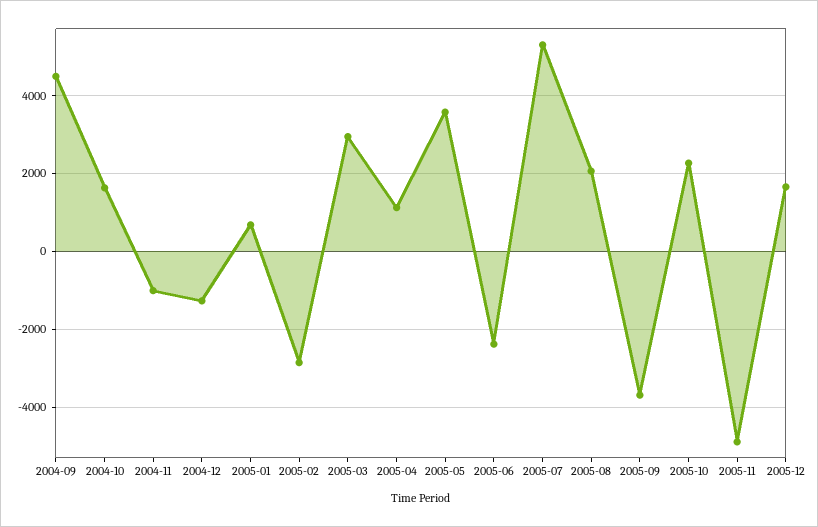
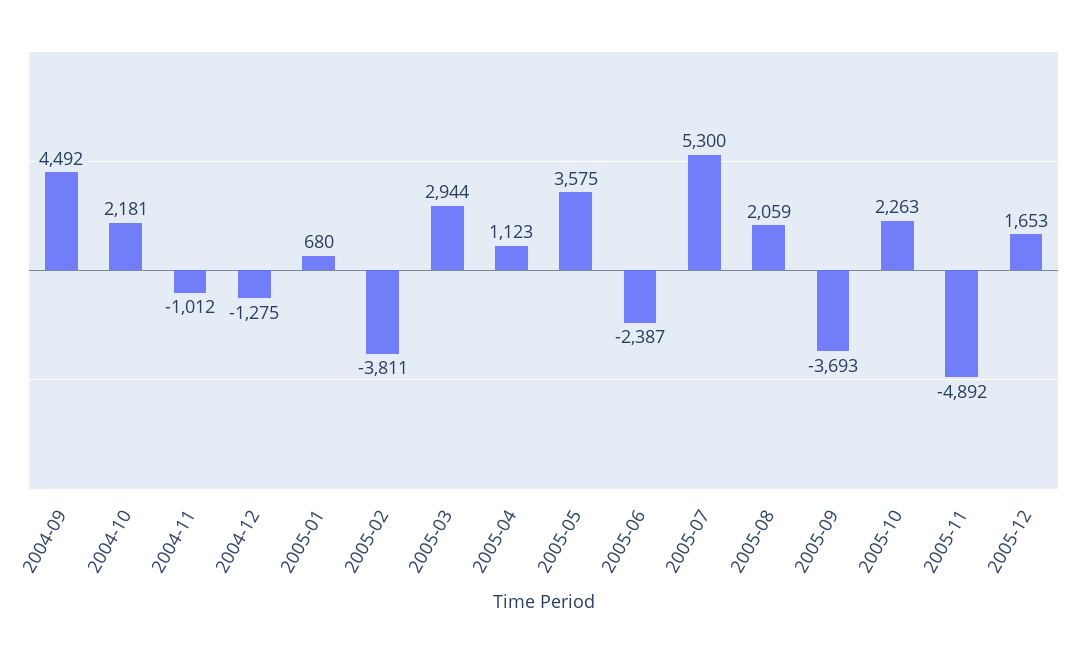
  {
    "2004-09": 4492,
-   "2004-10": 1600,
+   "2004-10": 2181,
    "2004-11": -1012,
    "2004-12": -1275,
    "2005-01": 680,
-   "2005-02": -2800,
+   "2005-02": -3811,
    "2005-03": 2944,
    "2005-04": 1123,
    "2005-05": 3575,
    "2005-06": -2387,
    "2005-07": 5300,
    "2005-08": 2059,
    "2005-09": -3693,
    "2005-10": 2263,
    "2005-11": -4892,
    "2005-12": 1653
  }

